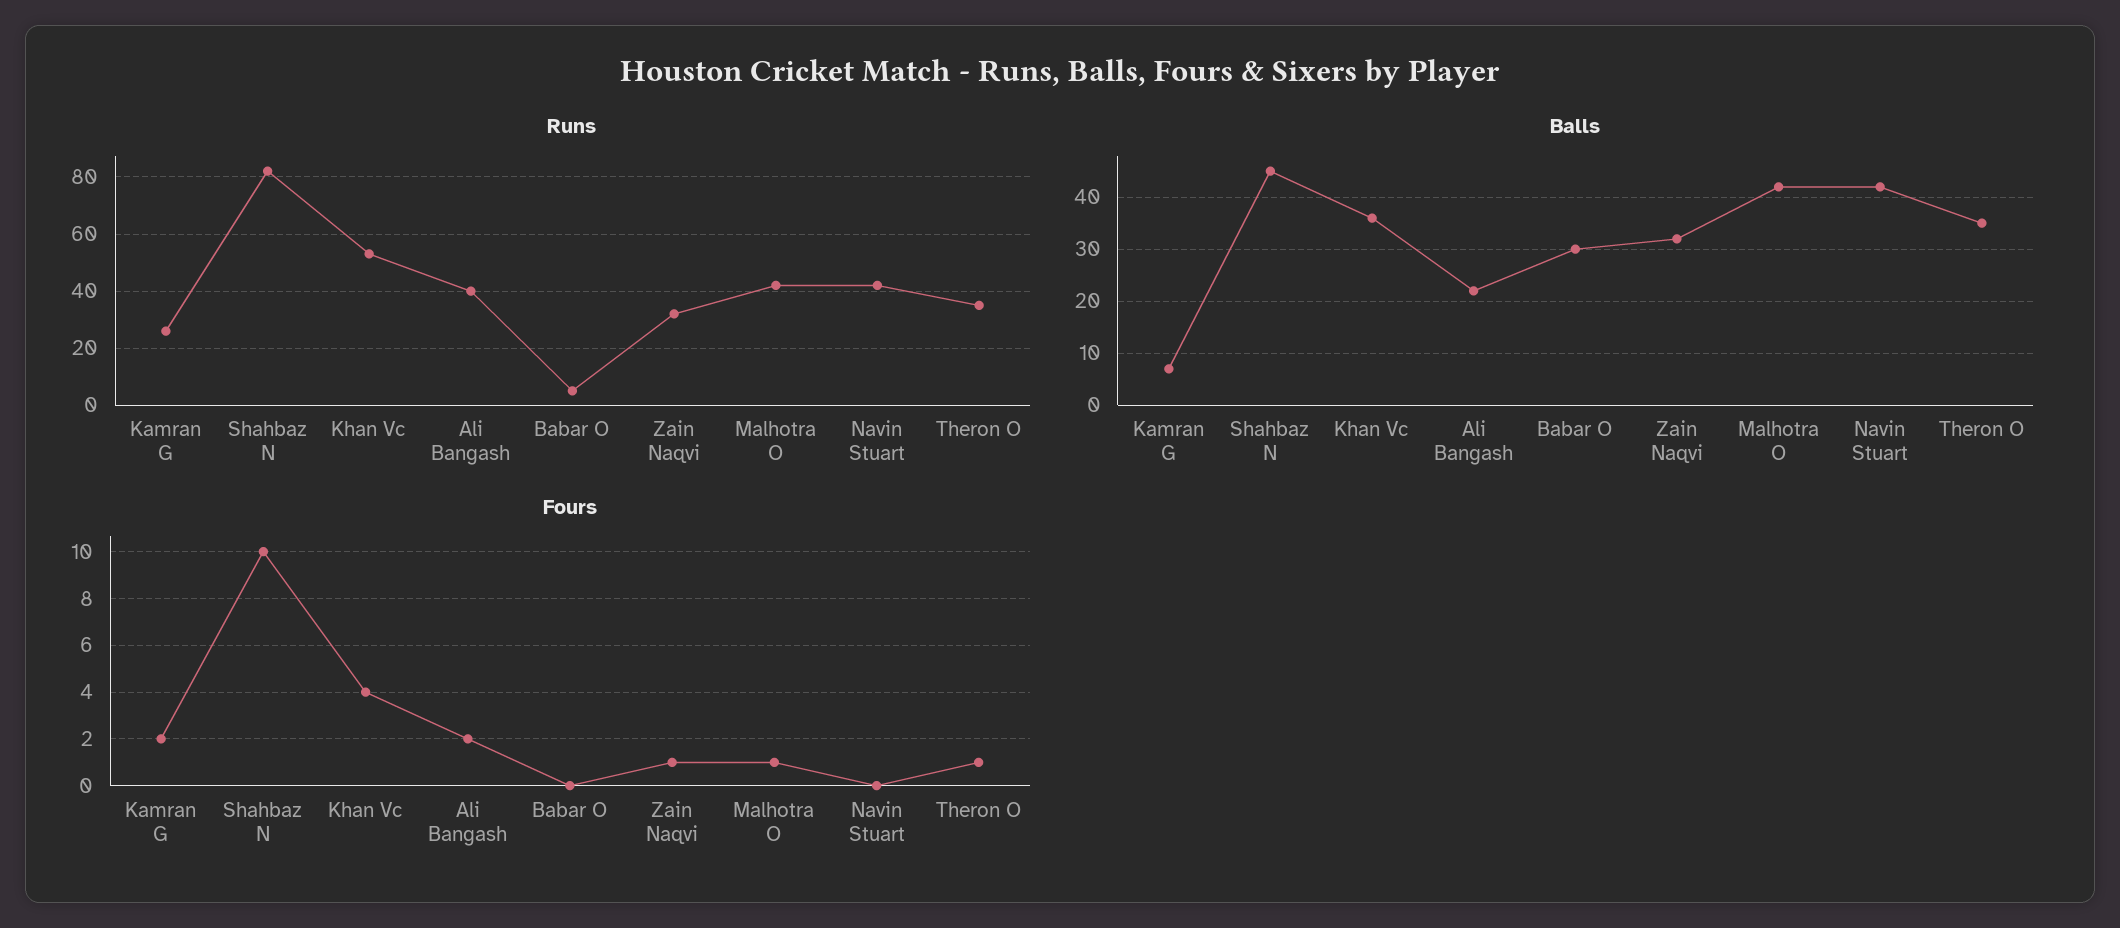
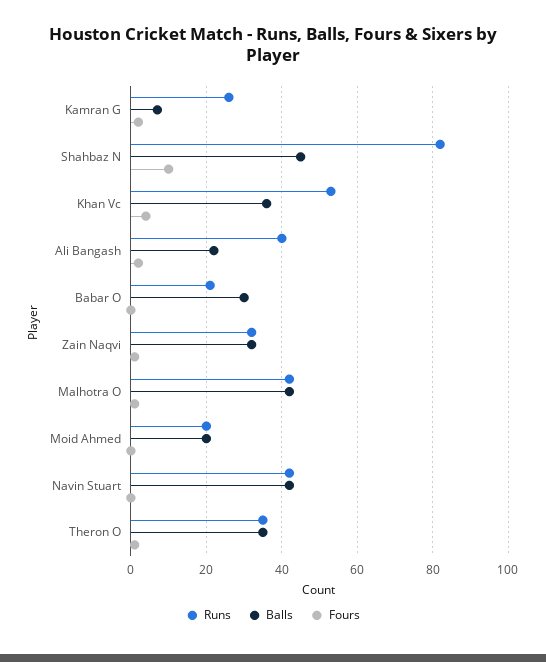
  {
    "Runs": {
      "Kamran G": 25,
      "Shahbaz N": 80,
      "Khan Vc": 55,
      "Ali Bangash": 40,
-     "Babar O": 5,
+     "Babar O": 20,
      "Zain Naqvi": 30,
      "Malhotra O": 40,
      "Navin Stuart": 40,
-     "Theron O": 35
+     "Theron O": 35,
+     "Moid Ahmed": 20
    },
    "Balls": {
      "Kamran G": 5,
      "Shahbaz N": 45,
      "Khan Vc": 35,
      "Ali Bangash": 20,
      "Babar O": 30,
      "Zain Naqvi": 30,
      "Malhotra O": 40,
      "Navin Stuart": 40,
-     "Theron O": 35
+     "Theron O": 35,
+     "Moid Ahmed": 20
    },
    "Fours": {
      "Kamran G": 2,
      "Shahbaz N": 10,
      "Khan Vc": 4,
      "Ali Bangash": 2,
      "Babar O": 0,
      "Zain Naqvi": 1,
      "Malhotra O": 1,
      "Navin Stuart": 0,
-     "Theron O": 1
+     "Theron O": 1,
+     "Moid Ahmed": 0
    }
  }

